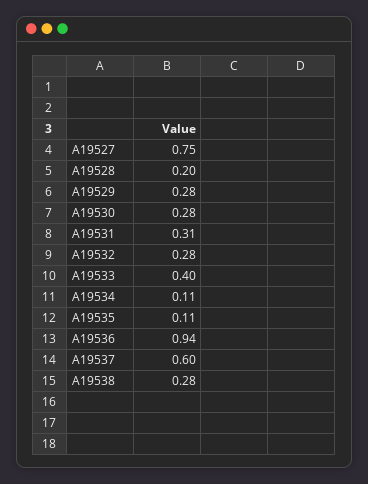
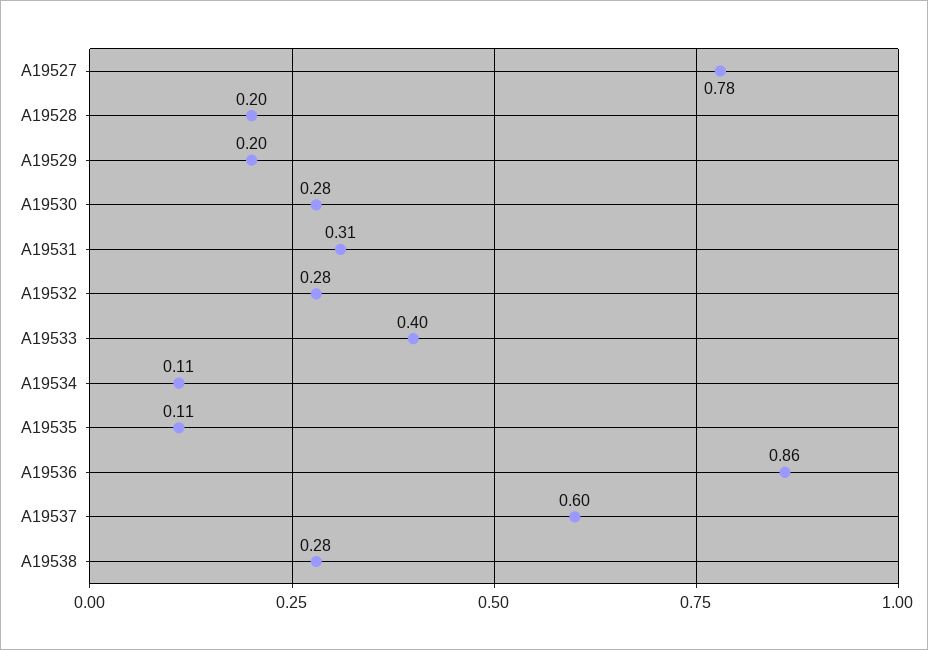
  {
-   "A19527": 0.75,
+   "A19527": 0.78,
    "A19528": 0.2,
-   "A19529": 0.28,
+   "A19529": 0.2,
    "A19530": 0.28,
    "A19531": 0.31,
    "A19532": 0.28,
    "A19533": 0.4,
    "A19534": 0.11,
    "A19535": 0.11,
-   "A19536": 0.94,
+   "A19536": 0.86,
    "A19537": 0.6,
    "A19538": 0.28
  }

